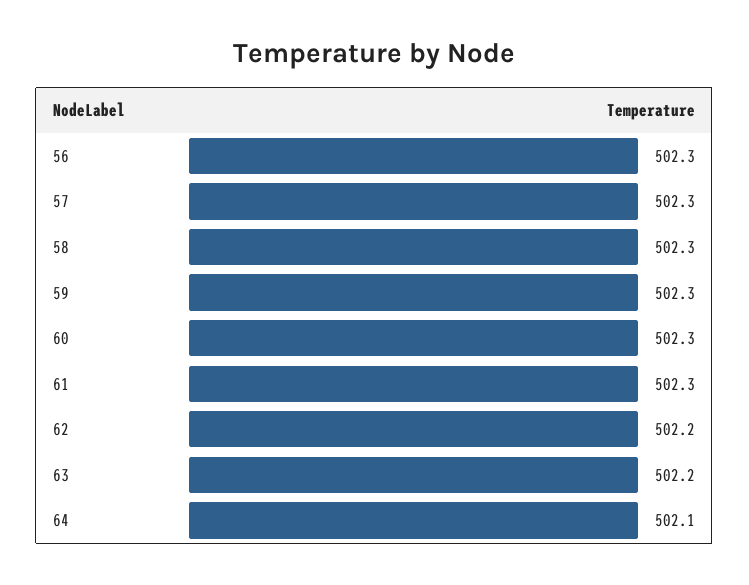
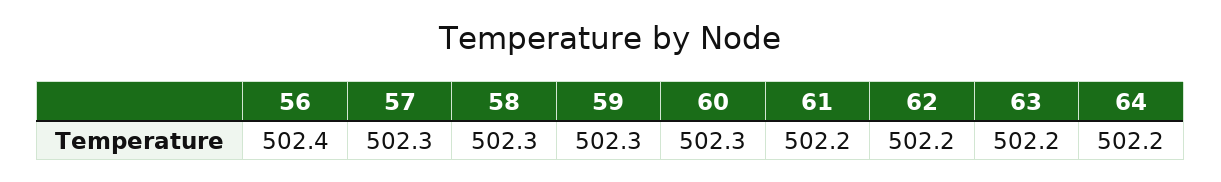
  {
-   "56": 502.3,
+   "56": 502.4,
    "57": 502.3,
    "58": 502.3,
    "59": 502.3,
    "60": 502.3,
-   "61": 502.3,
+   "61": 502.2,
    "62": 502.2,
    "63": 502.2,
-   "64": 502.1
+   "64": 502.2
  }

